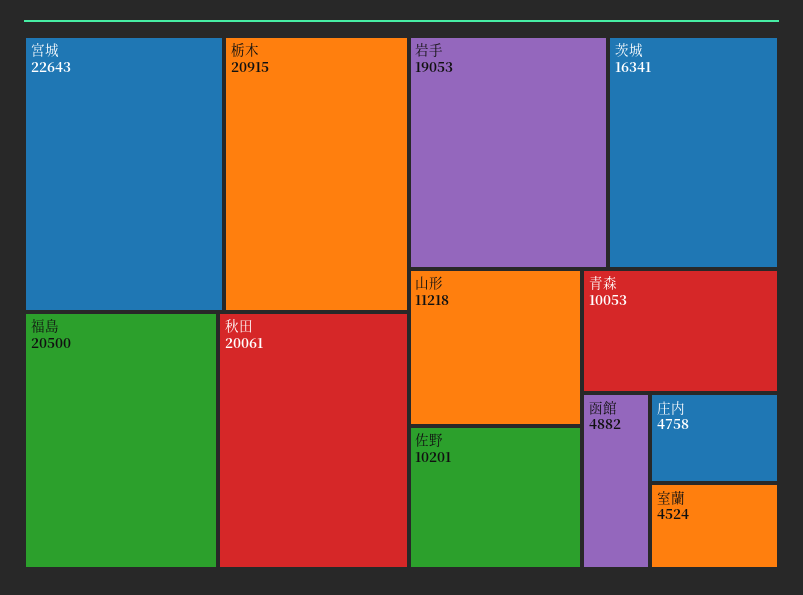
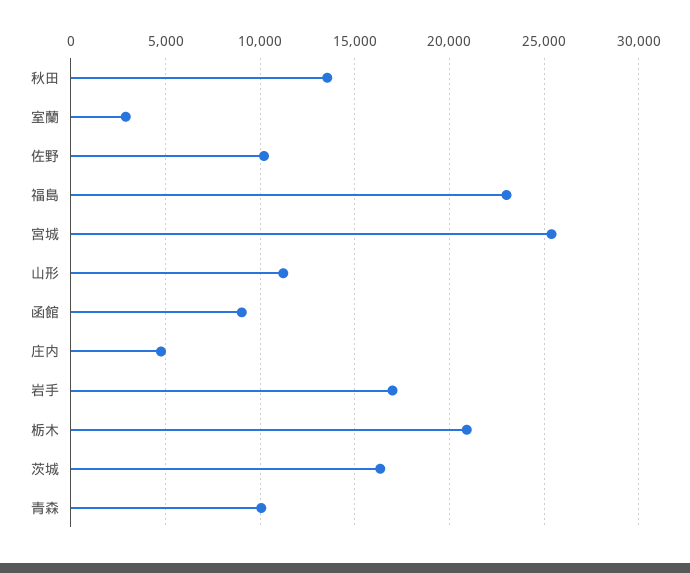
  {
-   "宮城": 22643,
+   "宮城": 25500,
    "栃木": 20915,
-   "福島": 20500,
+   "福島": 23000,
-   "秋田": 20061,
+   "秋田": 13500,
-   "岩手": 19053,
+   "岩手": 17000,
    "茨城": 16341,
    "山形": 11218,
    "佐野": 10201,
    "青森": 10053,
-   "函館": 4882,
+   "函館": 9000,
    "庄内": 4758,
-   "室蘭": 4524
+   "室蘭": 3000
  }

